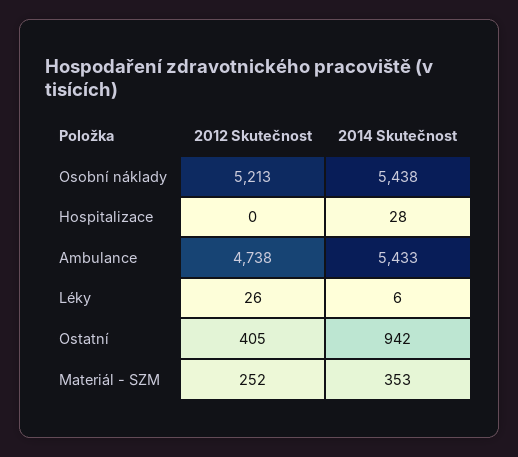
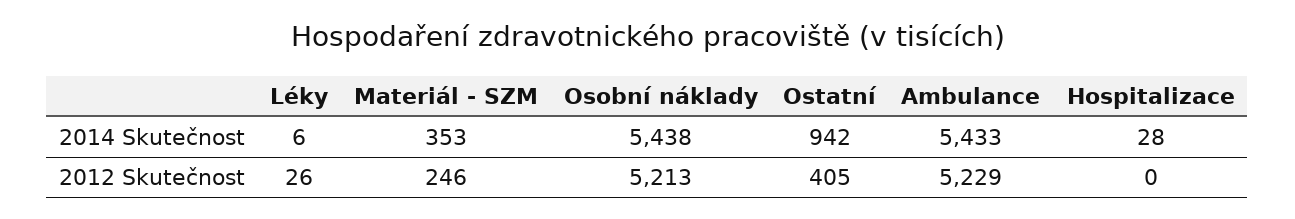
  {
    "2012 Skutečnost": {
      "Osobní náklady": 5213,
      "Hospitalizace": 0,
-     "Ambulance": 4738,
+     "Ambulance": 5229,
      "Léky": 26,
      "Ostatní": 405,
-     "Materiál - SZM": 252
+     "Materiál - SZM": 246
    },
    "2014 Skutečnost": {
      "Osobní náklady": 5438,
      "Hospitalizace": 28,
      "Ambulance": 5433,
      "Léky": 6,
      "Ostatní": 942,
      "Materiál - SZM": 353
    }
  }

